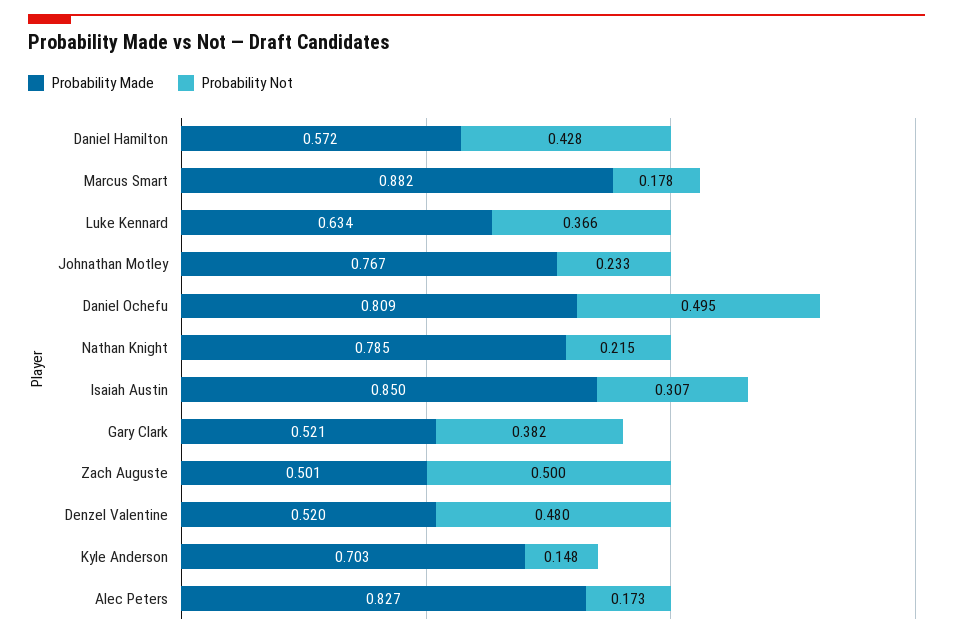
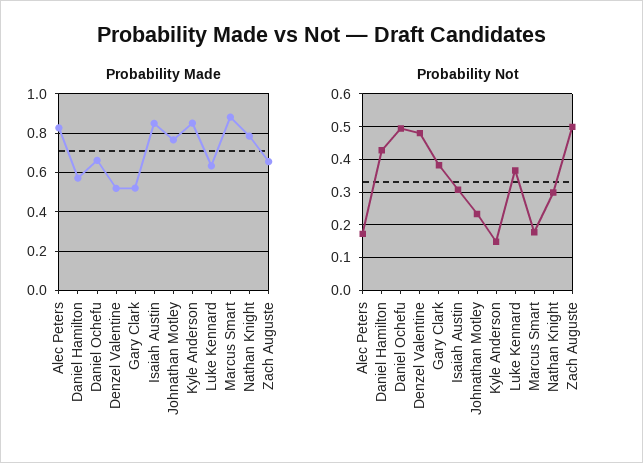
  {
    "Probability Made": {
      "Daniel Hamilton": 0.572,
      "Marcus Smart": 0.882,
      "Luke Kennard": 0.634,
      "Johnathan Motley": 0.767,
-     "Daniel Ochefu": 0.809,
+     "Daniel Ochefu": 0.65,
      "Nathan Knight": 0.785,
      "Isaiah Austin": 0.85,
      "Gary Clark": 0.521,
-     "Zach Auguste": 0.501,
+     "Zach Auguste": 0.65,
      "Denzel Valentine": 0.52,
-     "Kyle Anderson": 0.703,
+     "Kyle Anderson": 0.85,
      "Alec Peters": 0.827
    },
    "Probability Not": {
      "Daniel Hamilton": 0.428,
      "Marcus Smart": 0.178,
      "Luke Kennard": 0.366,
      "Johnathan Motley": 0.233,
      "Daniel Ochefu": 0.495,
-     "Nathan Knight": 0.215,
+     "Nathan Knight": 0.3,
      "Isaiah Austin": 0.307,
      "Gary Clark": 0.382,
      "Zach Auguste": 0.5,
      "Denzel Valentine": 0.48,
      "Kyle Anderson": 0.148,
      "Alec Peters": 0.173
    }
  }

